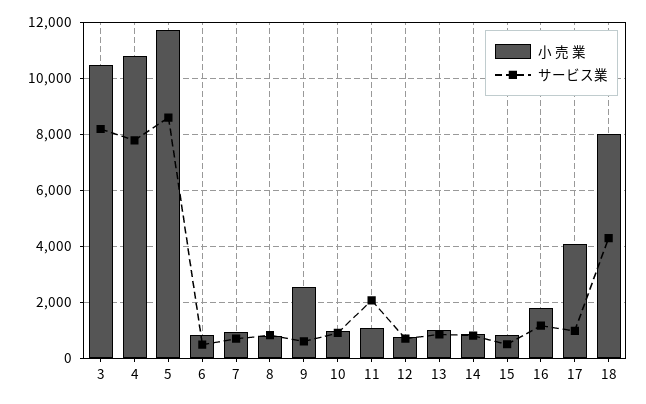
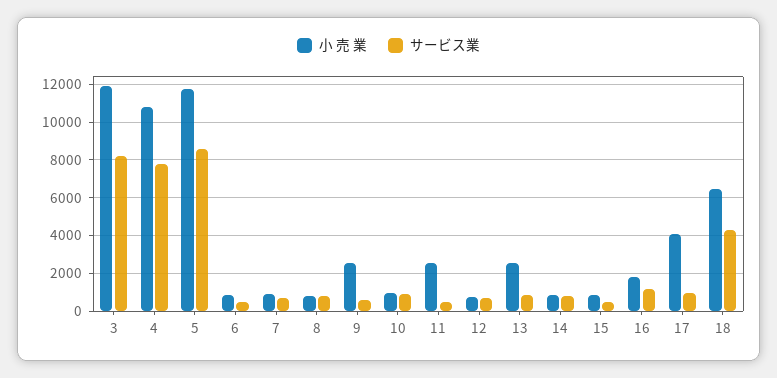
  {
    "小 売 業": {
-     "3": 10500,
+     "3": 12000,
      "4": 10750,
      "5": 11750,
      "6": 750,
      "7": 1000,
      "8": 750,
      "9": 2500,
      "10": 1000,
-     "11": 1000,
+     "11": 2500,
      "12": 750,
-     "13": 1000,
+     "13": 2500,
      "14": 750,
      "15": 750,
      "16": 1750,
      "17": 4000,
-     "18": 8000
+     "18": 6500
    },
    "サービス業": {
      "3": 8250,
      "4": 7750,
      "5": 8500,
      "6": 500,
      "7": 750,
      "8": 750,
      "9": 500,
      "10": 1000,
-     "11": 2000,
+     "11": 500,
      "12": 750,
      "13": 750,
      "14": 750,
      "15": 500,
      "16": 1250,
      "17": 1000,
      "18": 4250
    }
  }

